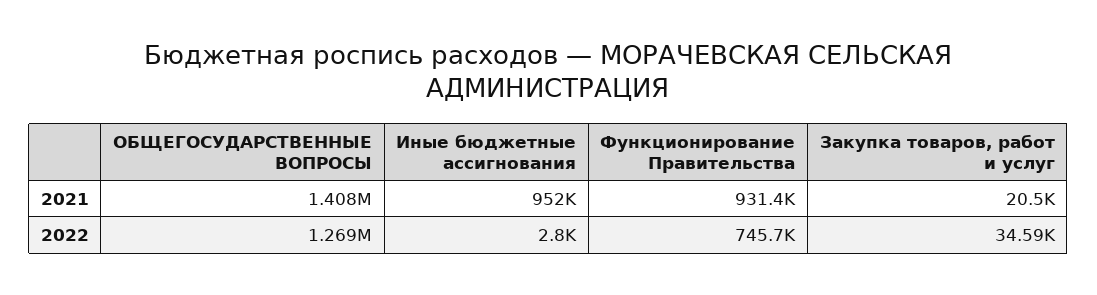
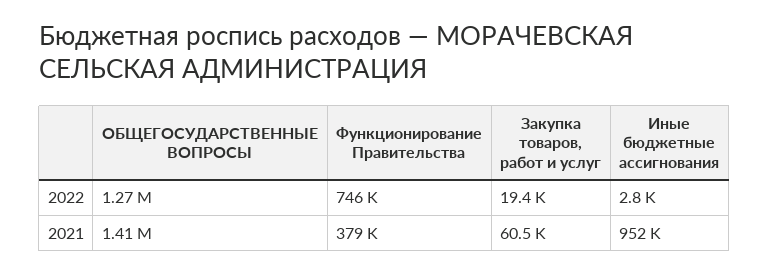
  {
    "ОБЩЕГОСУДАРСТВЕННЫЕ ВОПРОСЫ": {
      "2021": 1408000,
      "2022": 1269000
    },
    "Иные бюджетные ассигнования": {
      "2021": 952000,
      "2022": 2800
    },
    "Функционирование Правительства": {
-     "2021": 931400,
+     "2021": 379000,
      "2022": 745700
    },
    "Закупка товаров, работ и услуг": {
-     "2021": 20500,
+     "2021": 60500,
-     "2022": 34590
+     "2022": 19400
    }
  }

